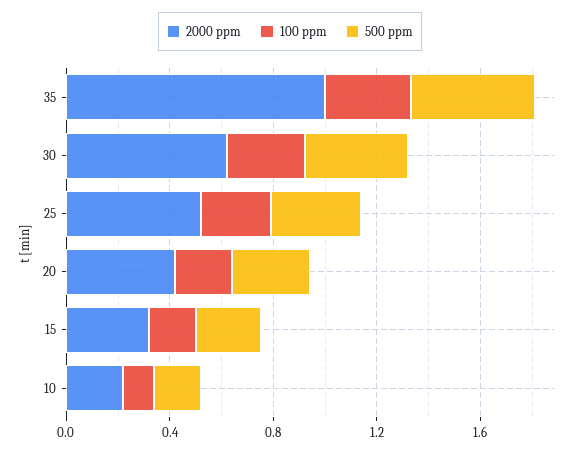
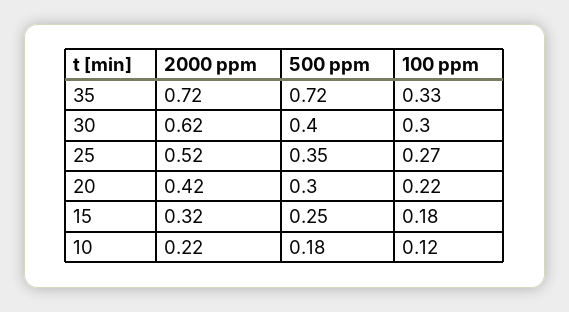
  {
    "2000 ppm": {
-     "35": 1,
+     "35": 0.72,
      "30": 0.62,
      "25": 0.52,
      "20": 0.42,
      "15": 0.32,
      "10": 0.22
    },
    "100 ppm": {
      "35": 0.33,
      "30": 0.3,
      "25": 0.27,
      "20": 0.22,
      "15": 0.18,
      "10": 0.12
    },
    "500 ppm": {
-     "35": 0.5,
+     "35": 0.72,
      "30": 0.4,
      "25": 0.35,
      "20": 0.3,
      "15": 0.25,
      "10": 0.18
    }
  }

